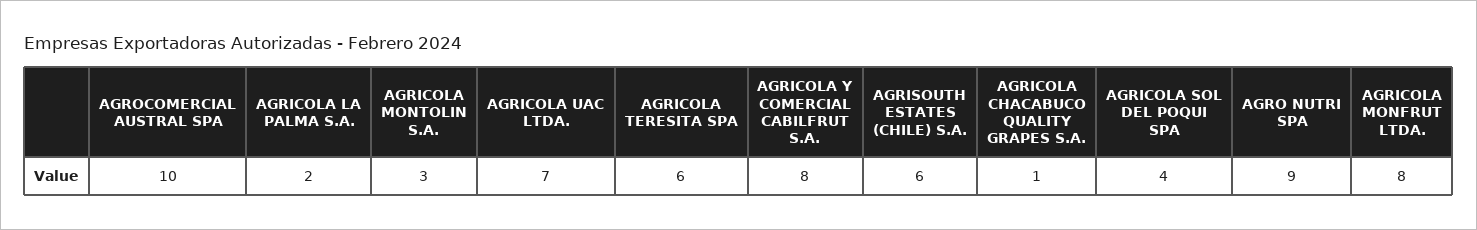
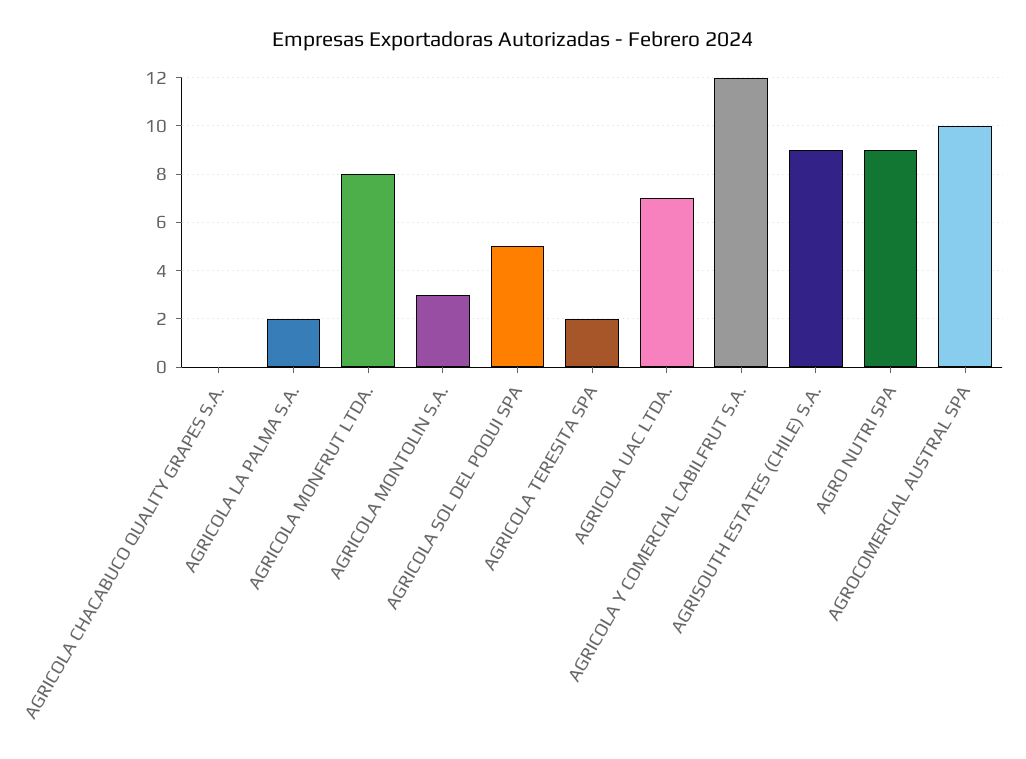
  {
    "AGROCOMERCIAL AUSTRAL SPA": 10,
    "AGRICOLA LA PALMA S.A.": 2,
    "AGRICOLA MONTOLIN S.A.": 3,
    "AGRICOLA UAC LTDA.": 7,
-   "AGRICOLA TERESITA SPA": 6,
+   "AGRICOLA TERESITA SPA": 2,
-   "AGRICOLA Y COMERCIAL CABILFRUT S.A.": 8,
+   "AGRICOLA Y COMERCIAL CABILFRUT S.A.": 12,
-   "AGRISOUTH ESTATES (CHILE) S.A.": 6,
+   "AGRISOUTH ESTATES (CHILE) S.A.": 9,
-   "AGRICOLA CHACABUCO QUALITY GRAPES S.A.": 1,
+   "AGRICOLA CHACABUCO QUALITY GRAPES S.A.": 0,
-   "AGRICOLA SOL DEL POQUI SPA": 4,
+   "AGRICOLA SOL DEL POQUI SPA": 5,
    "AGRO NUTRI SPA": 9,
    "AGRICOLA MONFRUT LTDA.": 8
  }

